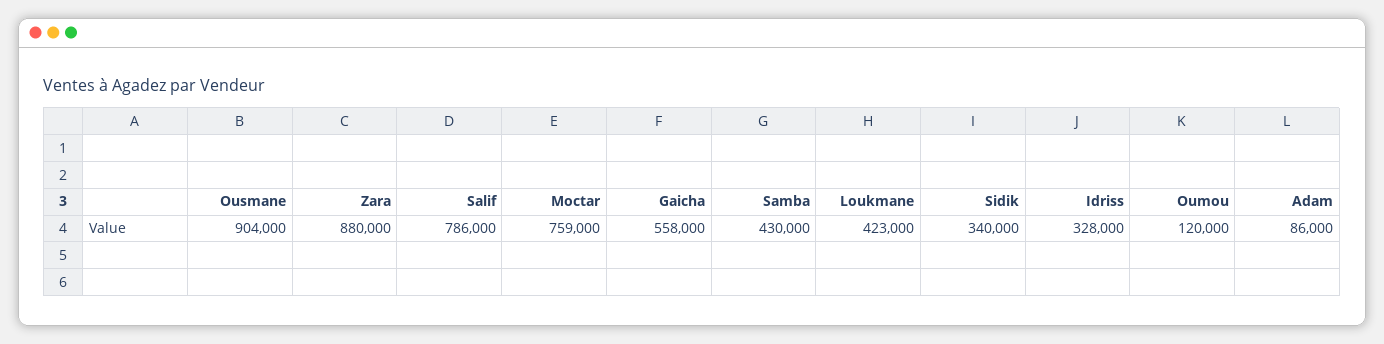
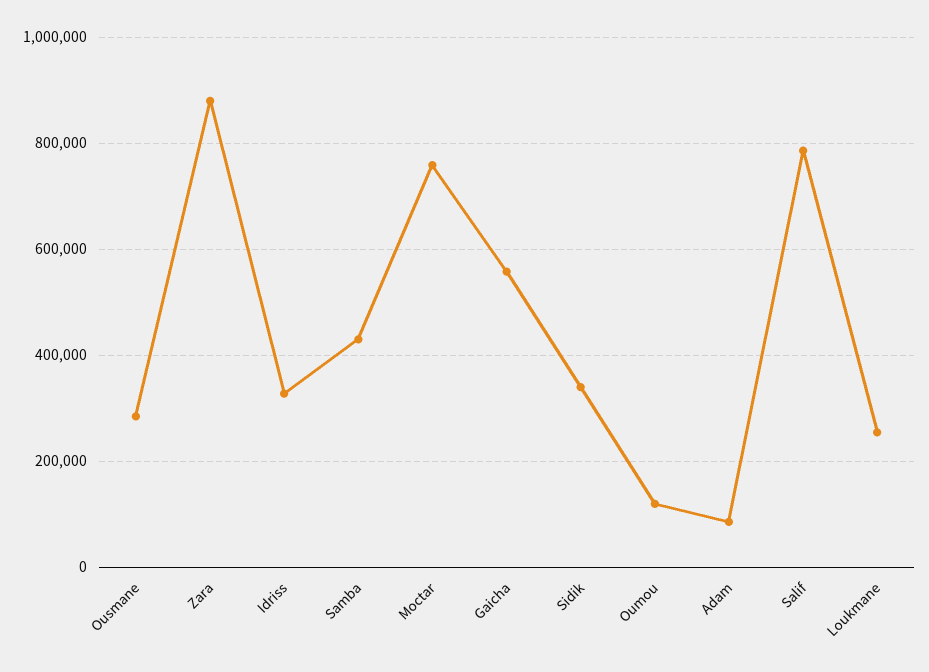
  {
-   "Ousmane": 904000,
+   "Ousmane": 280000,
    "Zara": 880000,
    "Salif": 786000,
    "Moctar": 759000,
    "Gaicha": 558000,
    "Samba": 430000,
-   "Loukmane": 423000,
+   "Loukmane": 260000,
    "Sidik": 340000,
    "Idriss": 328000,
    "Oumou": 120000,
    "Adam": 86000
  }

